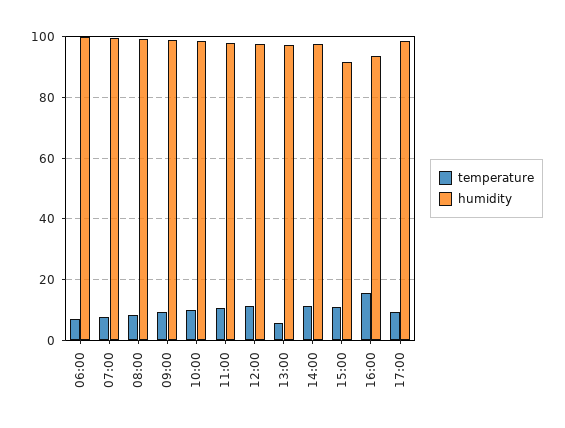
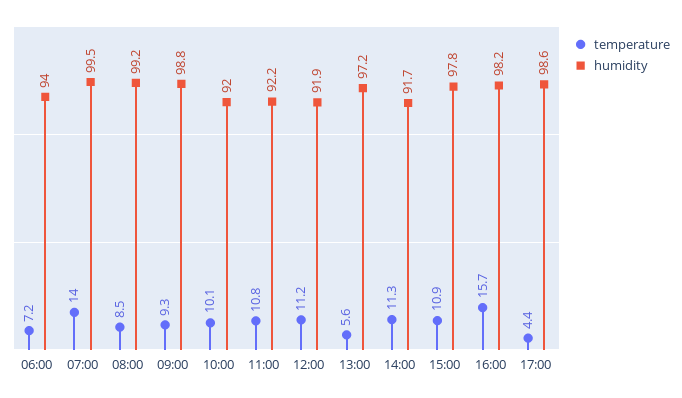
  {
    "temperature": {
      "06:00": 7.2,
-     "07:00": 8,
+     "07:00": 14,
      "08:00": 8.5,
      "09:00": 9.3,
      "10:00": 10.1,
      "11:00": 10.8,
      "12:00": 11.2,
      "13:00": 5.6,
      "14:00": 11.3,
      "15:00": 10.9,
      "16:00": 15.7,
-     "17:00": 10
+     "17:00": 4.4
    },
    "humidity": {
-     "06:00": 100,
+     "06:00": 94,
      "07:00": 99.5,
      "08:00": 99.2,
      "09:00": 98.8,
-     "10:00": 98,
+     "10:00": 92,
-     "11:00": 98,
+     "11:00": 92.2,
-     "12:00": 98,
+     "12:00": 91.9,
      "13:00": 97.2,
-     "14:00": 98,
+     "14:00": 91.7,
-     "15:00": 92,
+     "15:00": 97.8,
-     "16:00": 94,
+     "16:00": 98.2,
      "17:00": 98.6
    }
  }

